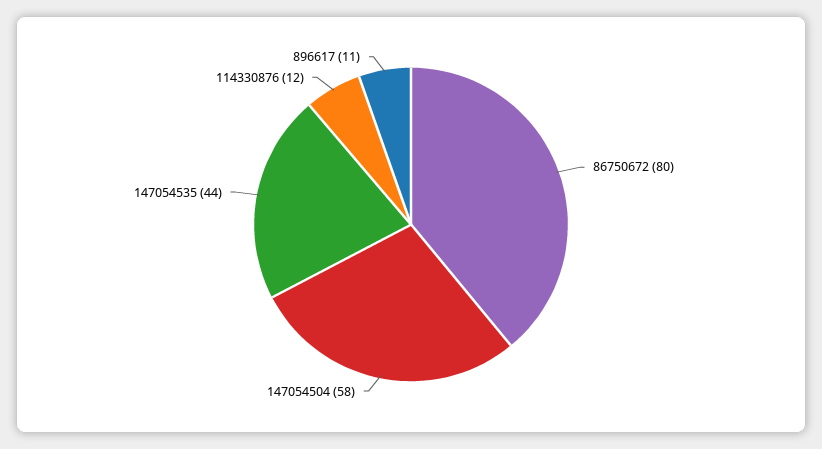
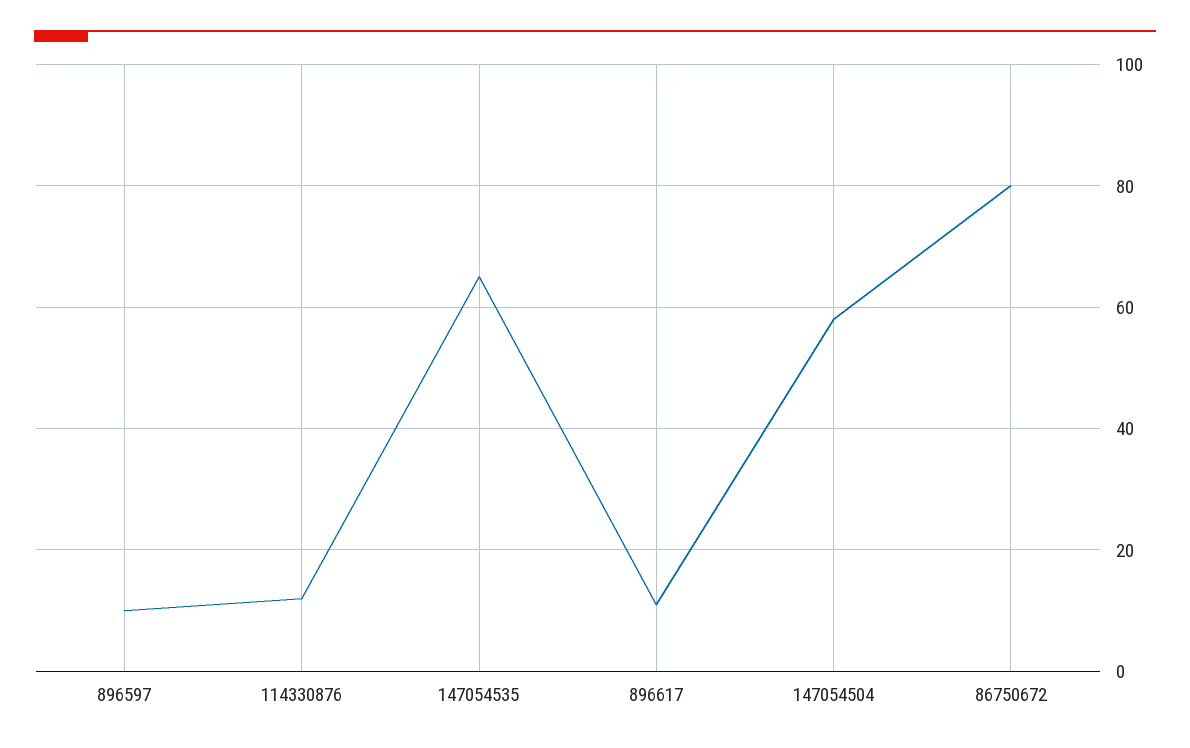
  {
    "86750672": 80,
    "147054504": 58,
-   "147054535": 44,
+   "147054535": 65,
    "114330876": 12,
-   "896617": 11
+   "896617": 11,
+   "896597": 10
  }

